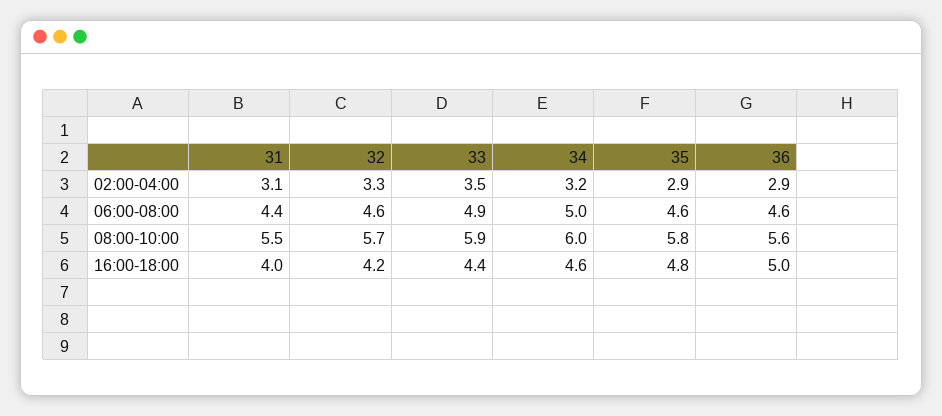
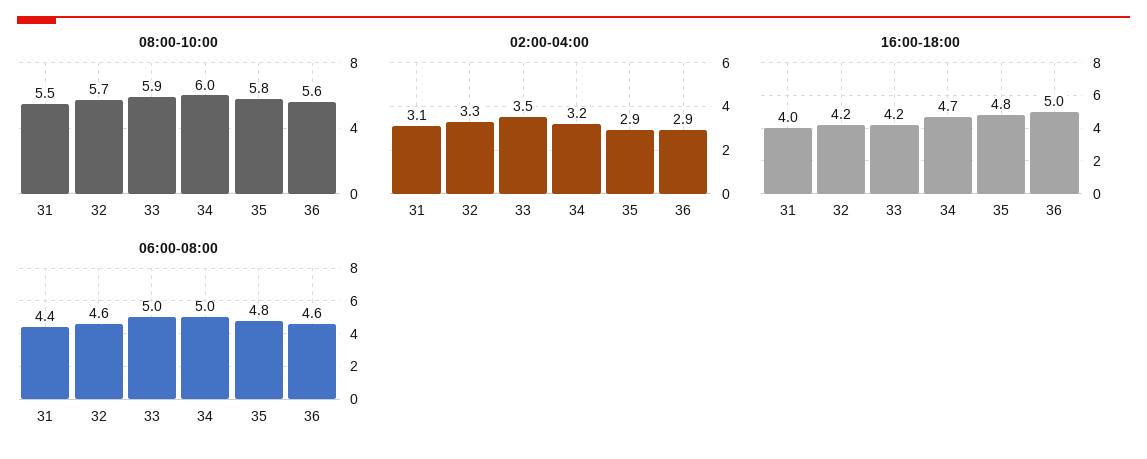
  {
    "02:00-04:00": {
      "31": 3.1,
      "32": 3.3,
      "33": 3.5,
      "34": 3.2,
      "35": 2.9,
      "36": 2.9
    },
    "06:00-08:00": {
      "31": 4.4,
      "32": 4.6,
-     "33": 4.9,
+     "33": 5,
      "34": 5,
-     "35": 4.6,
+     "35": 4.8,
      "36": 4.6
    },
    "08:00-10:00": {
      "31": 5.5,
      "32": 5.7,
      "33": 5.9,
      "34": 6,
      "35": 5.8,
      "36": 5.6
    },
    "16:00-18:00": {
      "31": 4,
      "32": 4.2,
-     "33": 4.4,
+     "33": 4.2,
-     "34": 4.6,
+     "34": 4.7,
      "35": 4.8,
      "36": 5
    }
  }

